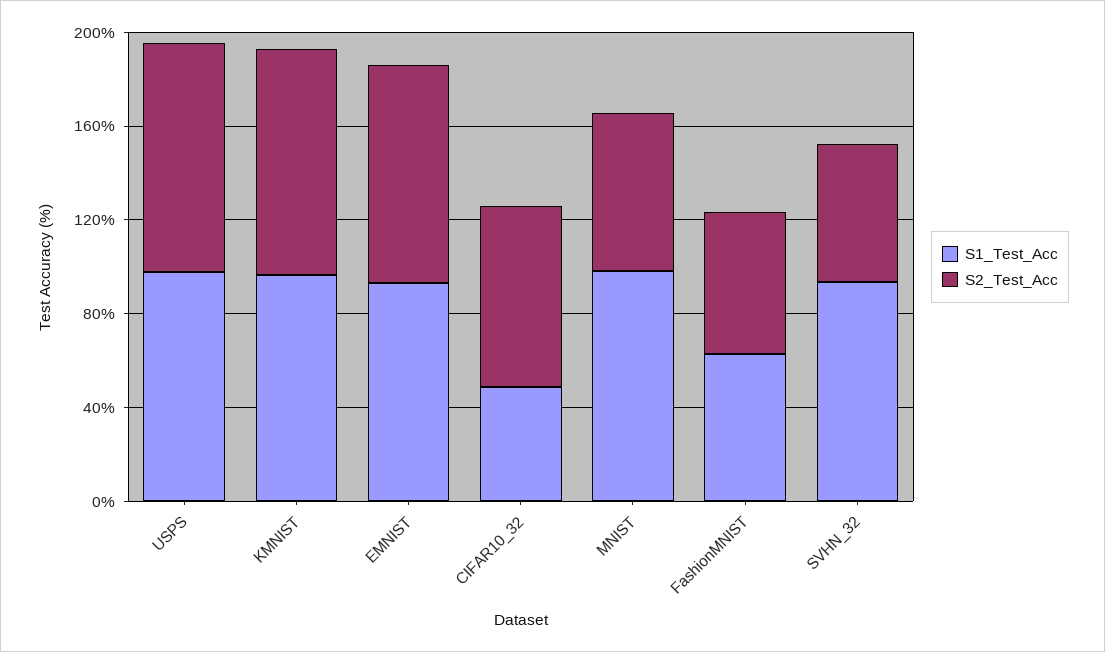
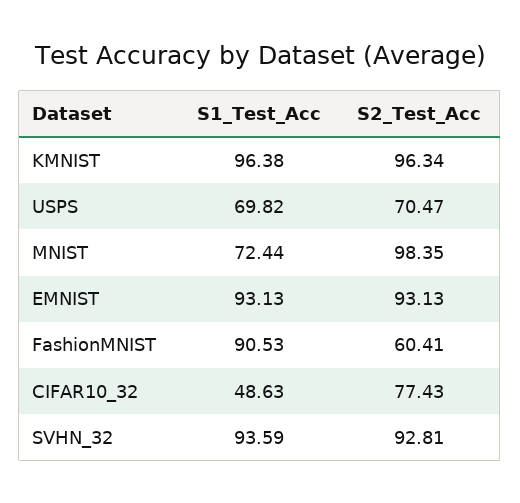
  {
    "S1_Test_Acc": {
-     "USPS": 100,
+     "USPS": 69.82,
      "KMNIST": 96.38,
      "EMNIST": 93.13,
      "CIFAR10_32": 48.63,
-     "MNIST": 100,
+     "MNIST": 72.44,
-     "FashionMNIST": 60,
+     "FashionMNIST": 90.53,
      "SVHN_32": 93.59
    },
    "S2_Test_Acc": {
-     "USPS": 100,
+     "USPS": 70.47,
      "KMNIST": 96.34,
      "EMNIST": 93.13,
      "CIFAR10_32": 77.43,
-     "MNIST": 70,
+     "MNIST": 98.35,
      "FashionMNIST": 60.41,
-     "SVHN_32": 60
+     "SVHN_32": 92.81
    }
  }

